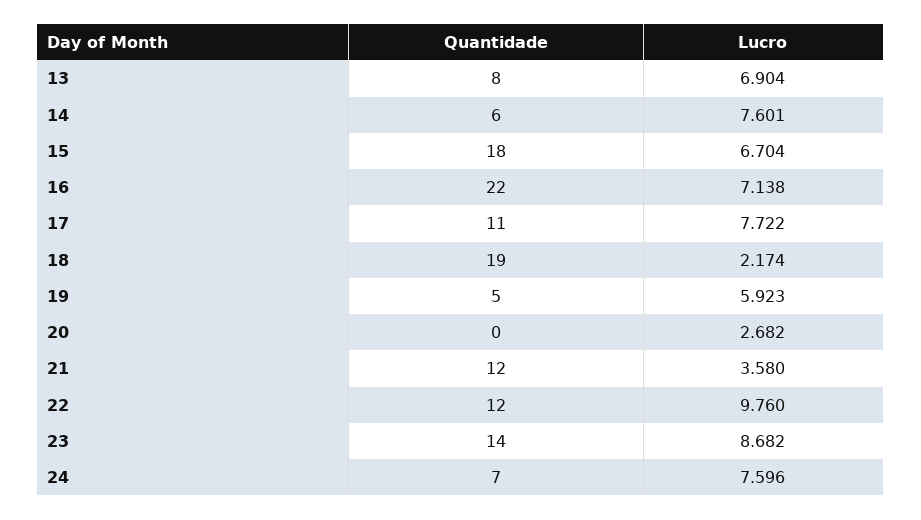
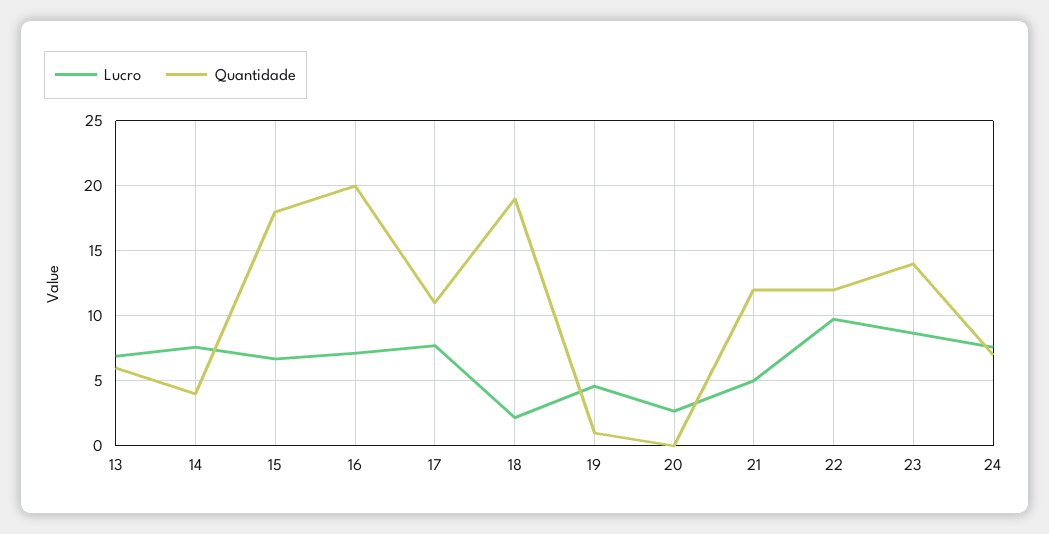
  {
    "Quantidade": {
-     "13": 8,
+     "13": 6,
-     "14": 6,
+     "14": 4,
      "15": 18,
-     "16": 22,
+     "16": 20,
      "17": 11,
      "18": 19,
-     "19": 5,
+     "19": 1,
      "20": 0,
      "21": 12,
      "22": 12,
      "23": 14,
      "24": 7
    },
    "Lucro": {
      "13": 6.904,
      "14": 7.601,
      "15": 6.704,
      "16": 7.138,
      "17": 7.722,
      "18": 2.174,
-     "19": 5.923,
+     "19": 4.5,
      "20": 2.682,
-     "21": 3.58,
+     "21": 5,
      "22": 9.76,
      "23": 8.682,
      "24": 7.596
    }
  }

